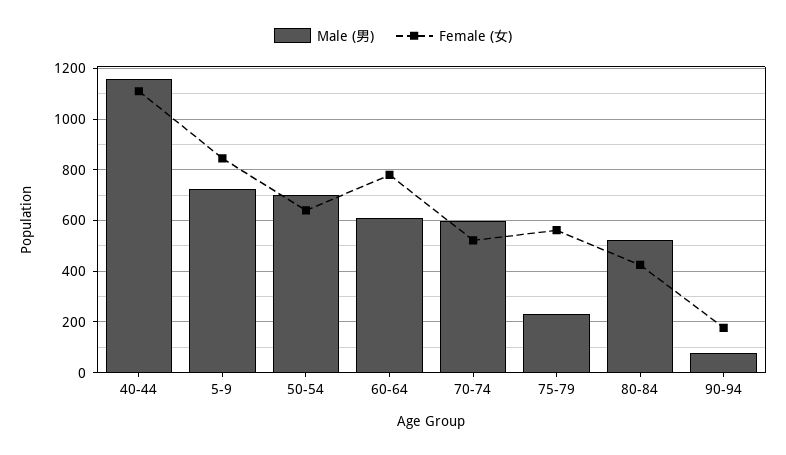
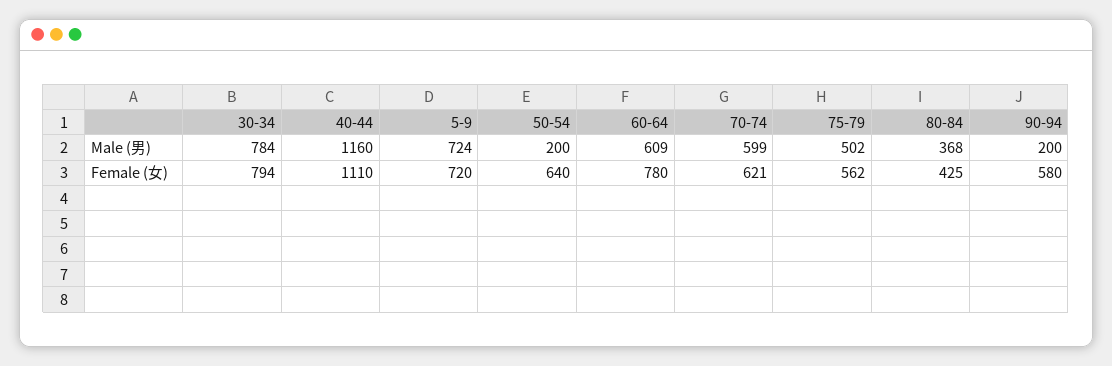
  {
    "Male (男)": {
      "40-44": 1160,
      "5-9": 724,
-     "50-54": 700,
+     "50-54": 200,
      "60-64": 609,
      "70-74": 599,
-     "75-79": 225,
+     "75-79": 502,
-     "80-84": 525,
+     "80-84": 368,
-     "90-94": 75
+     "90-94": 200,
+     "30-34": 784
    },
    "Female (女)": {
      "40-44": 1110,
-     "5-9": 850,
+     "5-9": 720,
      "50-54": 640,
      "60-64": 780,
-     "70-74": 525,
+     "70-74": 621,
      "75-79": 562,
      "80-84": 425,
-     "90-94": 175
+     "90-94": 580,
+     "30-34": 794
    }
  }

